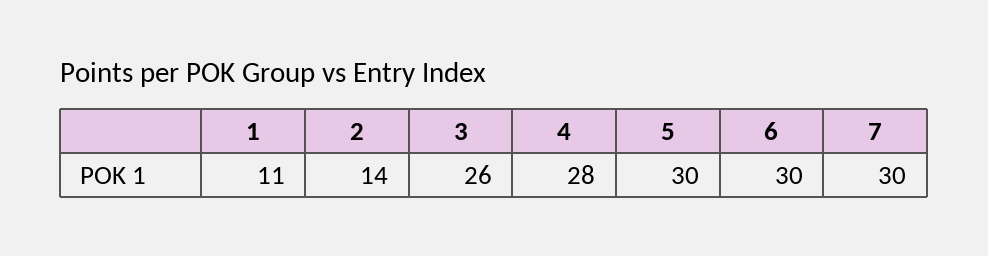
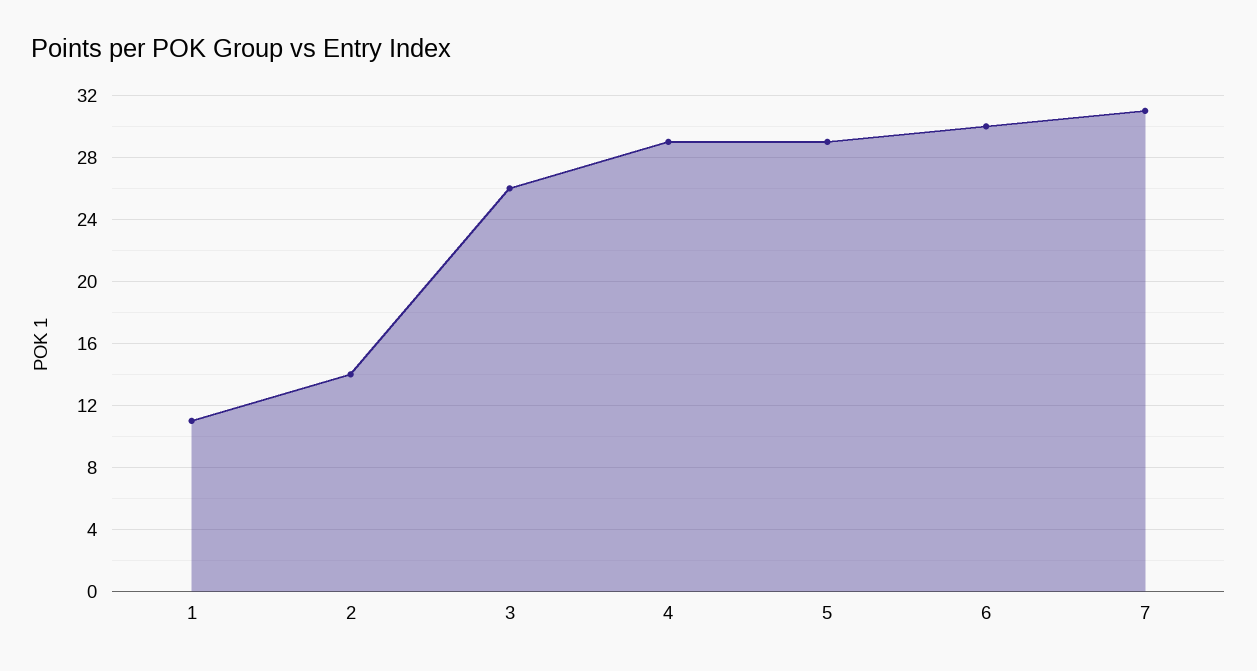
  {
    "1": 11,
    "2": 14,
    "3": 26,
-   "4": 28,
+   "4": 29,
-   "5": 30,
+   "5": 29,
    "6": 30,
-   "7": 30
+   "7": 31
  }

